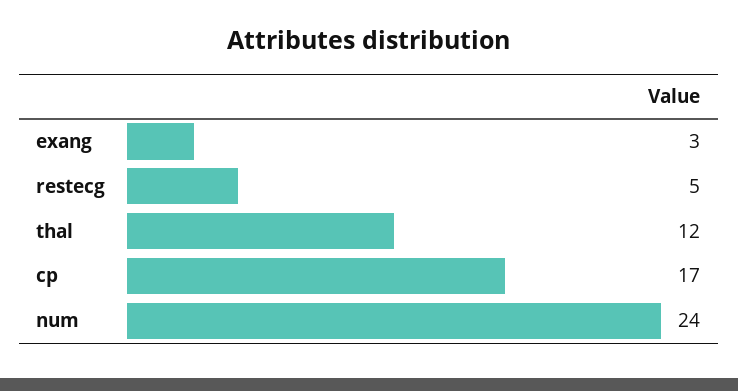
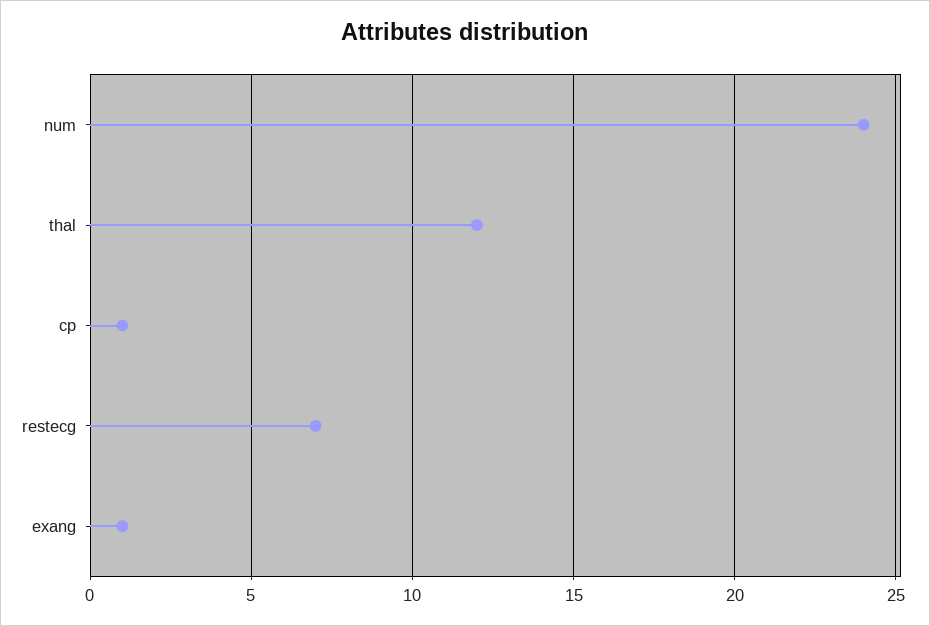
  {
-   "exang": 3,
+   "exang": 1,
-   "restecg": 5,
+   "restecg": 7,
    "thal": 12,
-   "cp": 17,
+   "cp": 1,
    "num": 24
  }

